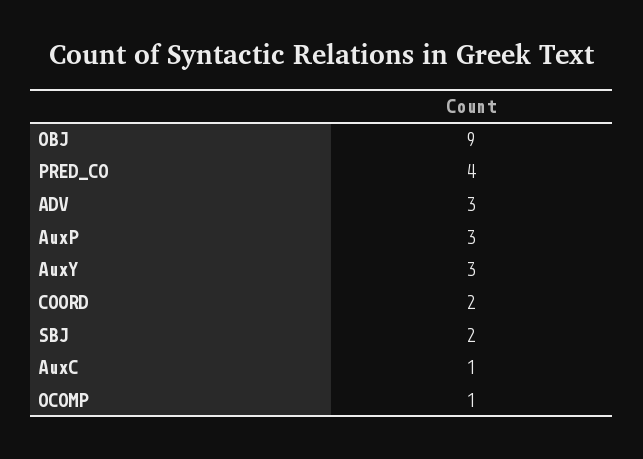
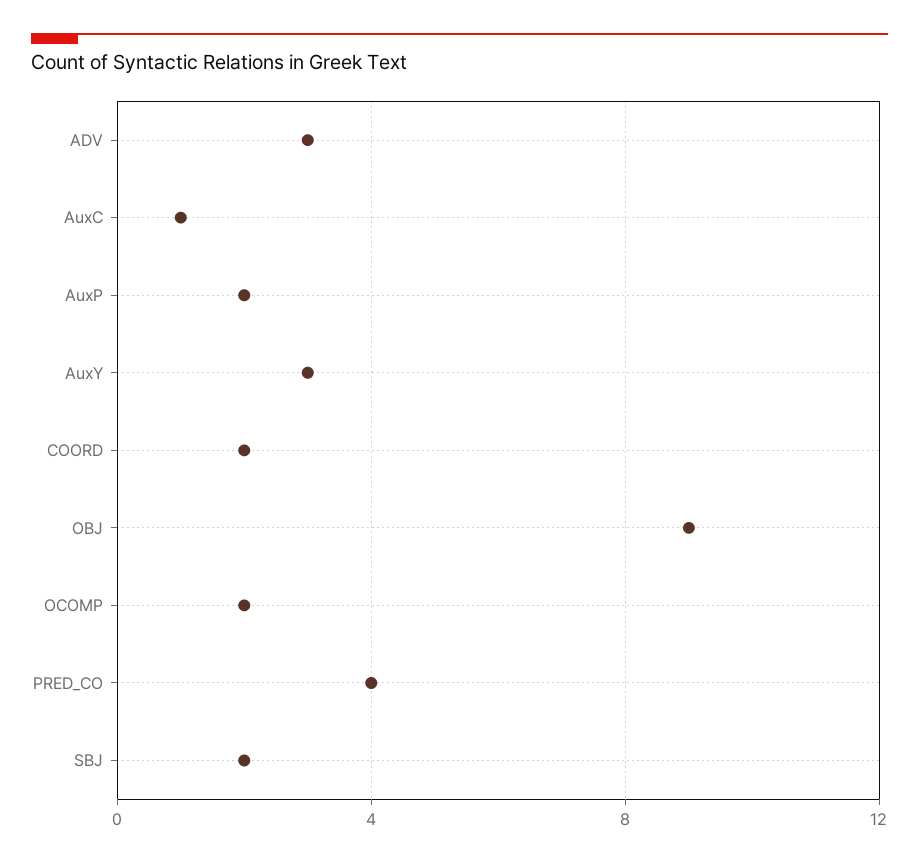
  {
    "OBJ": 9,
    "PRED_CO": 4,
    "ADV": 3,
-   "AuxP": 3,
+   "AuxP": 2,
    "AuxY": 3,
    "COORD": 2,
    "SBJ": 2,
    "AuxC": 1,
-   "OCOMP": 1
+   "OCOMP": 2
  }

